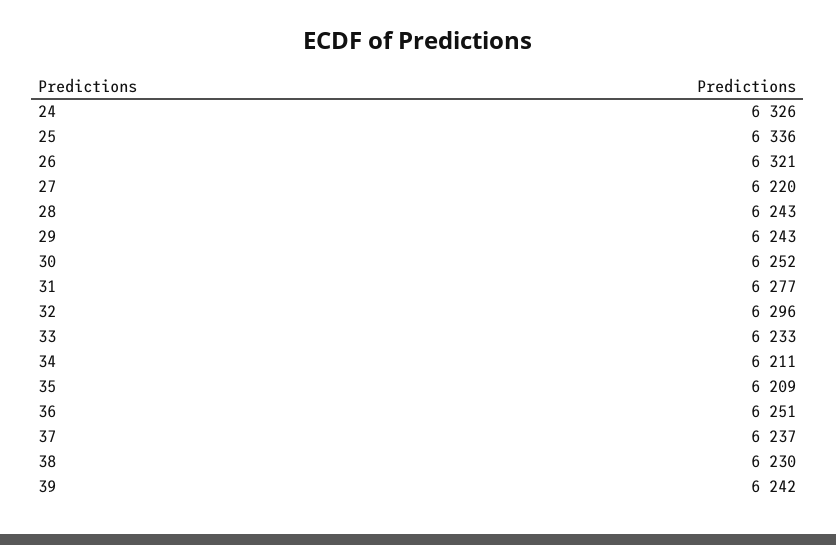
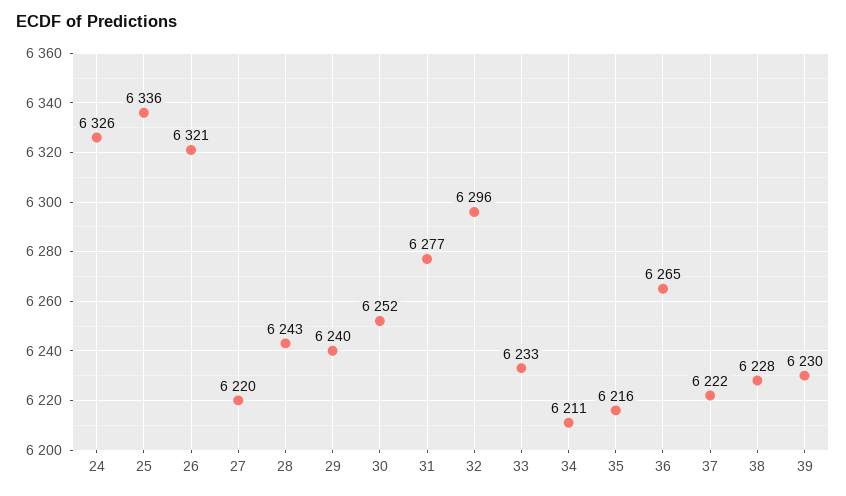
  {
    "24": 6326,
    "25": 6336,
    "26": 6321,
    "27": 6220,
    "28": 6243,
-   "29": 6243,
+   "29": 6240,
    "30": 6252,
    "31": 6277,
    "32": 6296,
    "33": 6233,
    "34": 6211,
-   "35": 6209,
+   "35": 6216,
-   "36": 6251,
+   "36": 6265,
-   "37": 6237,
+   "37": 6222,
-   "38": 6230,
+   "38": 6228,
-   "39": 6242
+   "39": 6230
  }

